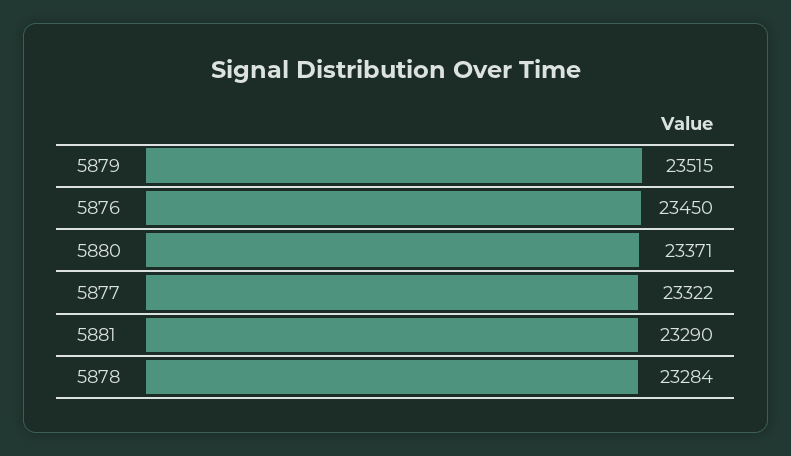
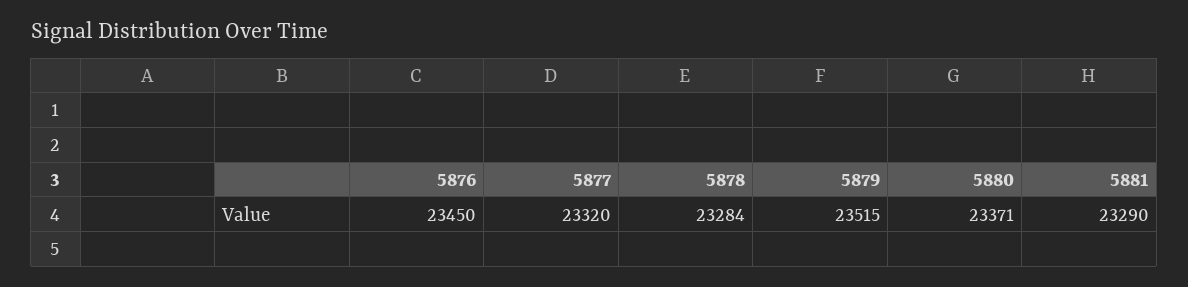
  {
    "5879": 23515,
    "5876": 23450,
    "5880": 23371,
-   "5877": 23322,
+   "5877": 23320,
    "5881": 23290,
    "5878": 23284
  }

